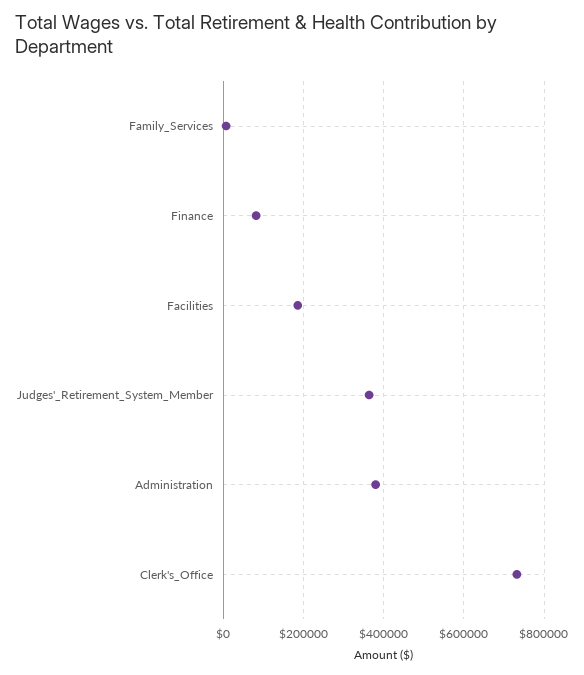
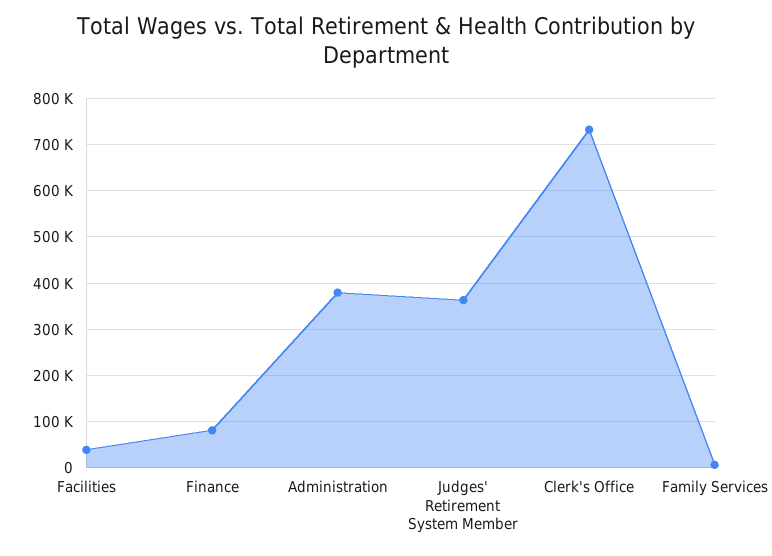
  {
    "Family_Services": 0,
    "Finance": 80000,
-   "Facilities": 180000,
+   "Facilities": 40000,
    "Judges'_Retirement_System_Member": 360000,
    "Administration": 380000,
    "Clerk's_Office": 740000
  }

